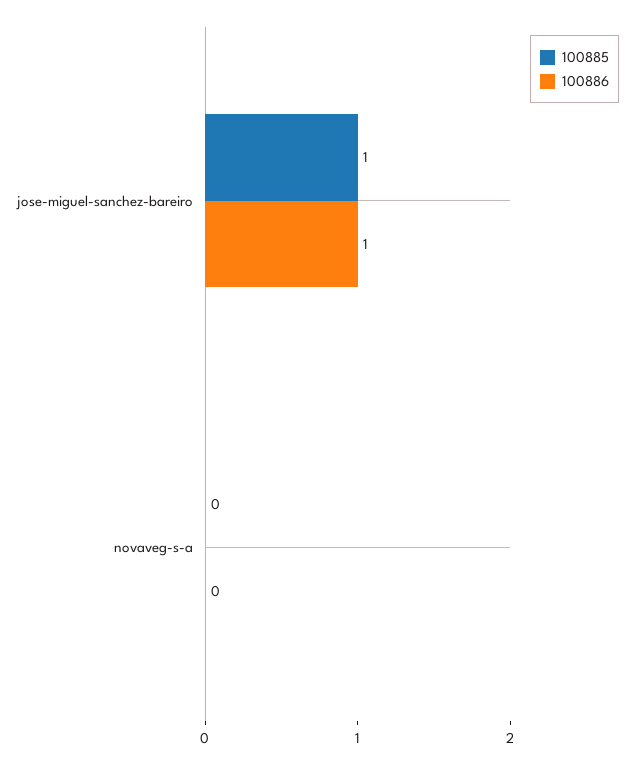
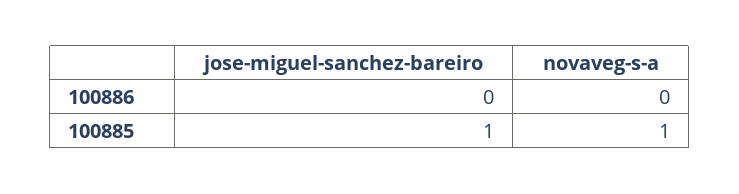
  {
    "100885": {
      "jose-miguel-sanchez-bareiro": 1,
-     "novaveg-s-a": 0
+     "novaveg-s-a": 1
    },
    "100886": {
-     "jose-miguel-sanchez-bareiro": 1,
+     "jose-miguel-sanchez-bareiro": 0,
      "novaveg-s-a": 0
    }
  }

